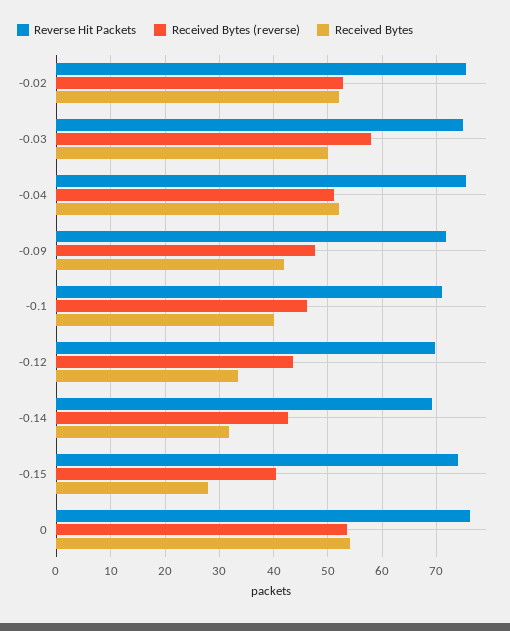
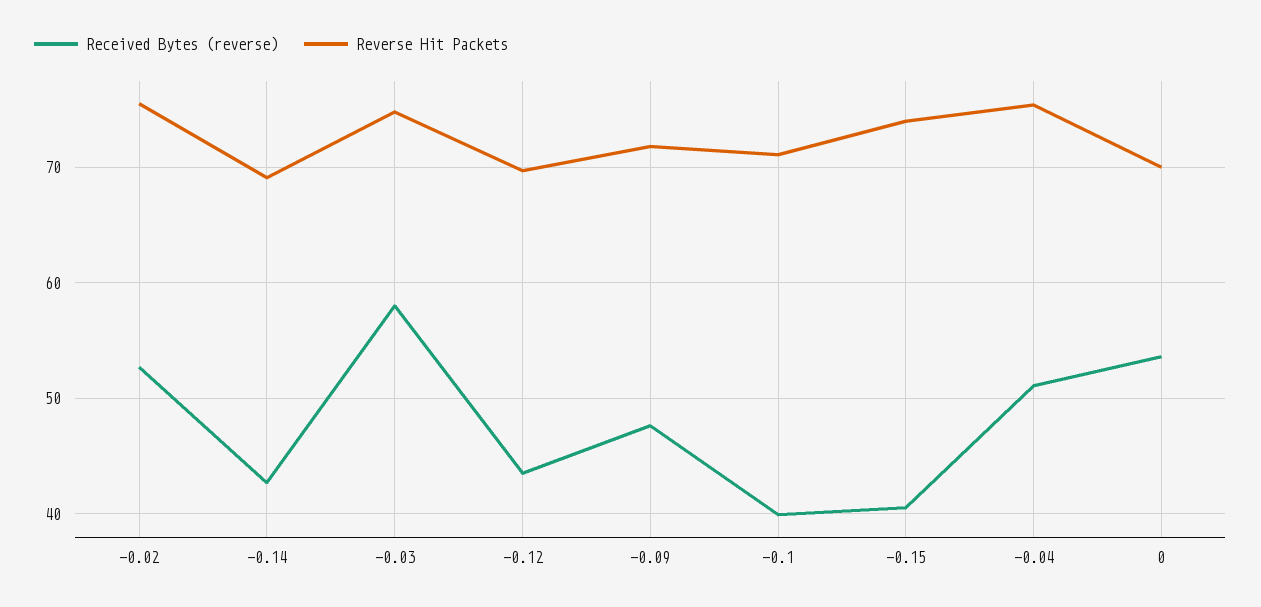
  {
    "Reverse Hit Packets": {
      "-0.02": 76,
      "-0.03": 75,
      "-0.04": 75,
      "-0.09": 72,
      "-0.1": 71,
      "-0.12": 70,
      "-0.14": 69,
      "-0.15": 74,
-     "0": 76
+     "0": 70
    },
    "Received Bytes (reverse)": {
      "-0.02": 53,
      "-0.03": 58,
      "-0.04": 51,
      "-0.09": 48,
-     "-0.1": 46,
+     "-0.1": 40,
      "-0.12": 44,
      "-0.14": 43,
      "-0.15": 41,
      "0": 54
-   },
+   }
-   "Received Bytes": {
-     "-0.02": 52,
-     "-0.03": 50,
-     "-0.04": 52,
-     "-0.09": 42,
-     "-0.1": 40,
-     "-0.12": 34,
-     "-0.14": 32,
-     "-0.15": 28,
-     "0": 54
-   }
  }

